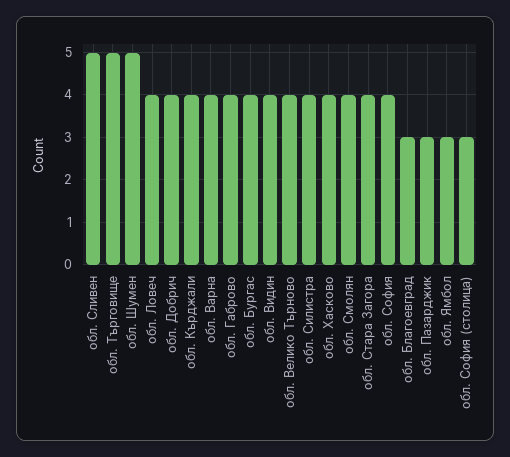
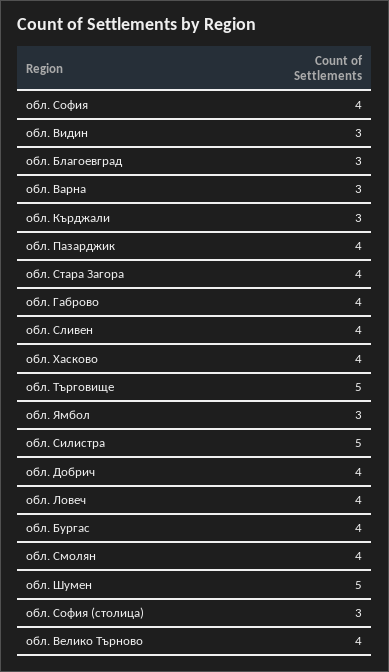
  {
-   "обл. Сливен": 5,
+   "обл. Сливен": 4,
    "обл. Търговище": 5,
    "обл. Шумен": 5,
    "обл. Ловеч": 4,
    "обл. Добрич": 4,
-   "обл. Кърджали": 4,
+   "обл. Кърджали": 3,
-   "обл. Варна": 4,
+   "обл. Варна": 3,
    "обл. Габрово": 4,
    "обл. Бургас": 4,
-   "обл. Видин": 4,
+   "обл. Видин": 3,
    "обл. Велико Търново": 4,
-   "обл. Силистра": 4,
+   "обл. Силистра": 5,
    "обл. Хасково": 4,
    "обл. Смолян": 4,
    "обл. Стара Загора": 4,
    "обл. София": 4,
    "обл. Благоевград": 3,
-   "обл. Пазарджик": 3,
+   "обл. Пазарджик": 4,
    "обл. Ямбол": 3,
    "обл. София (столица)": 3
  }

